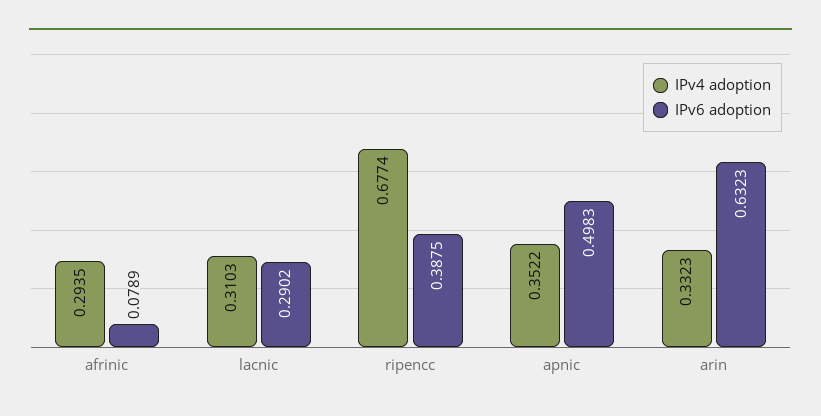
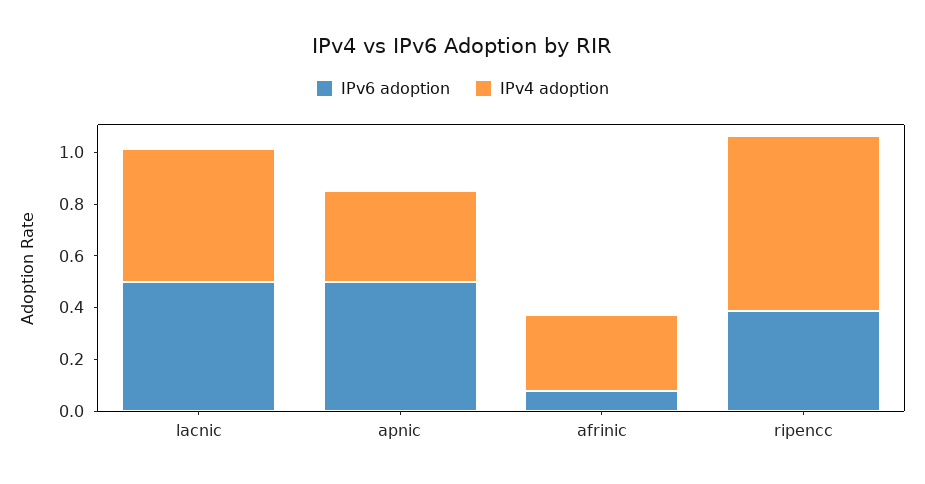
  {
    "IPv4 adoption": {
      "afrinic": 0.2935,
-     "lacnic": 0.3103,
+     "lacnic": 0.5,
      "ripencc": 0.6774,
-     "apnic": 0.3522,
+     "apnic": 0.3522
-     "arin": 0.3323
    },
    "IPv6 adoption": {
      "afrinic": 0.0789,
-     "lacnic": 0.2902,
+     "lacnic": 0.5,
      "ripencc": 0.3875,
-     "apnic": 0.4983,
+     "apnic": 0.4983
-     "arin": 0.6323
    }
  }

